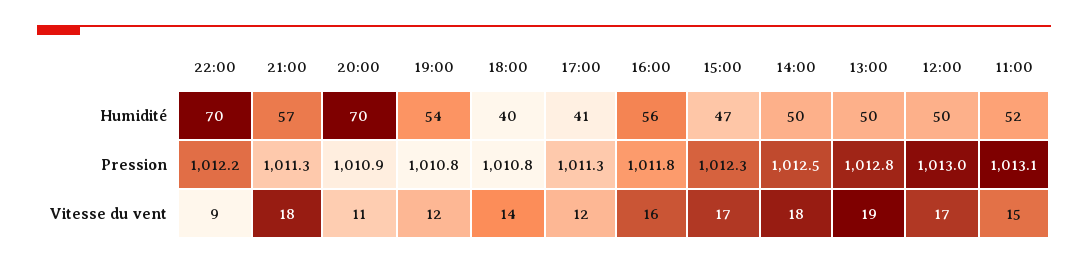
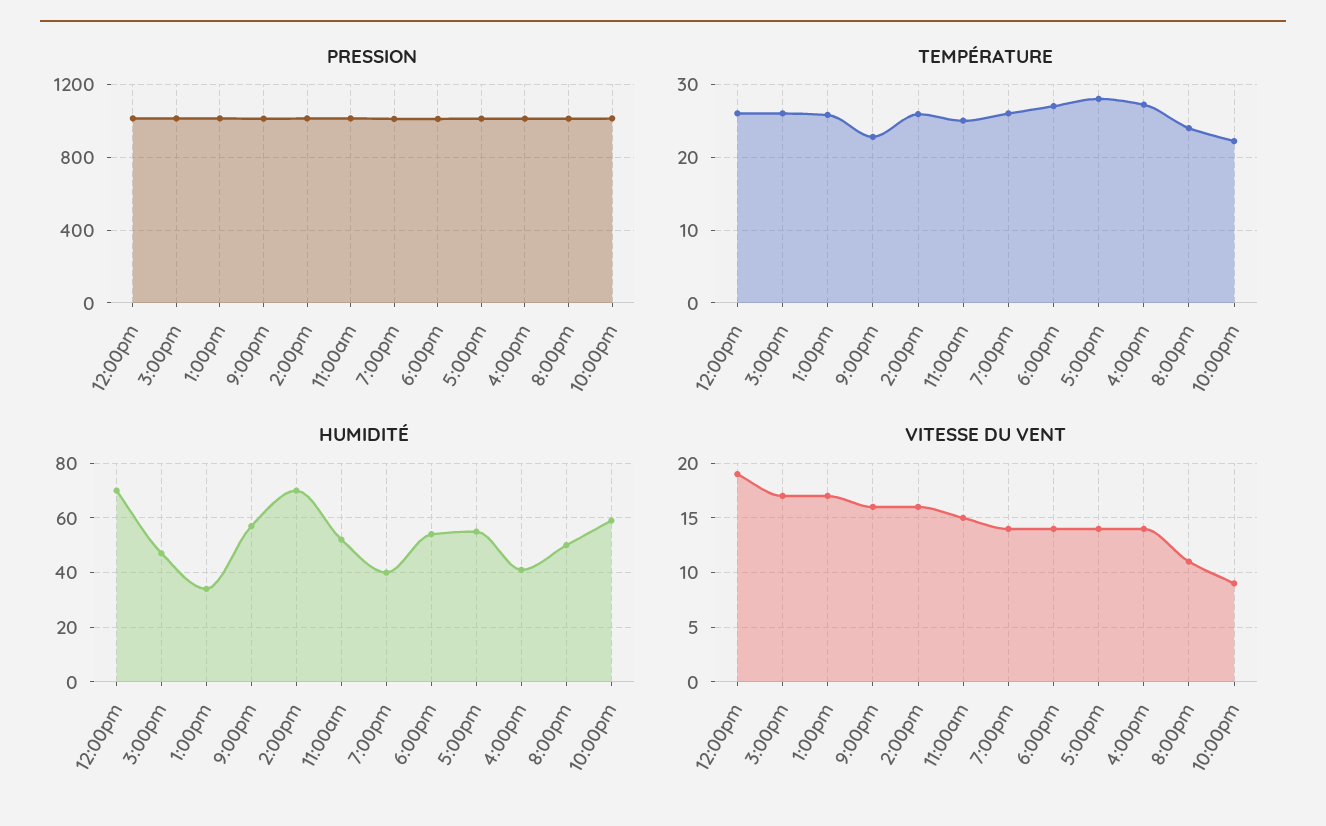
  {
    "Humidité": {
-     "22:00": 70,
+     "22:00": 60,
      "21:00": 57,
-     "20:00": 70,
+     "20:00": 50,
-     "19:00": 54,
+     "19:00": 40,
-     "18:00": 40,
+     "18:00": 55,
-     "17:00": 41,
+     "17:00": 55,
-     "16:00": 56,
+     "16:00": 40,
      "15:00": 47,
-     "14:00": 50,
+     "14:00": 70,
-     "13:00": 50,
+     "13:00": 35,
-     "12:00": 50,
+     "12:00": 70,
      "11:00": 52
    },
    "Pression": {
      "22:00": 1012.2,
      "21:00": 1011.3,
      "20:00": 1010.9,
      "19:00": 1010.8,
      "18:00": 1010.8,
      "17:00": 1011.3,
      "16:00": 1011.8,
      "15:00": 1012.3,
      "14:00": 1012.5,
      "13:00": 1012.8,
      "12:00": 1013,
      "11:00": 1013.1
    },
    "Vitesse du vent": {
      "22:00": 9,
-     "21:00": 18,
+     "21:00": 16,
      "20:00": 11,
-     "19:00": 12,
+     "19:00": 14,
      "18:00": 14,
-     "17:00": 12,
+     "17:00": 14,
-     "16:00": 16,
+     "16:00": 14,
      "15:00": 17,
-     "14:00": 18,
+     "14:00": 16,
-     "13:00": 19,
+     "13:00": 17,
-     "12:00": 17,
+     "12:00": 19,
      "11:00": 15
-   }
+   },
+   "TEMPÉRATURE": {
+     "12:00": 26,
+     "15:00": 26,
+     "13:00": 26,
+     "21:00": 23,
+     "14:00": 26,
+     "11:00": 25,
+     "19:00": 26,
+     "18:00": 27,
+     "17:00": 28,
+     "16:00": 27,
+     "20:00": 24,
+     "22:00": 22
+   }
  }

